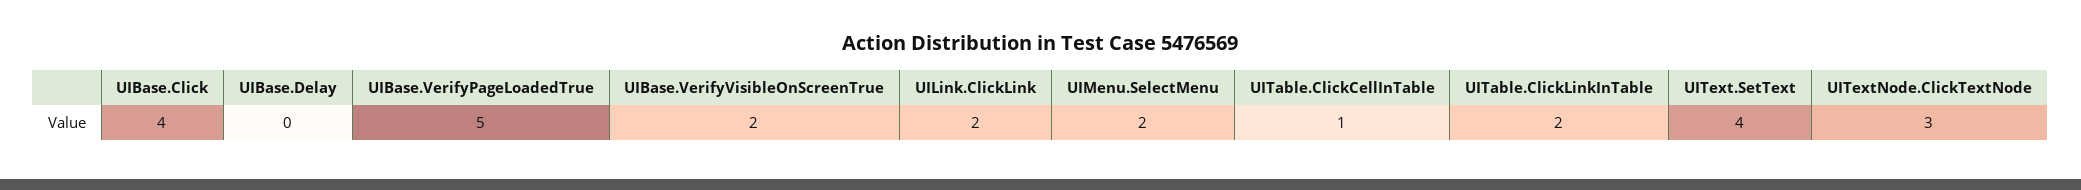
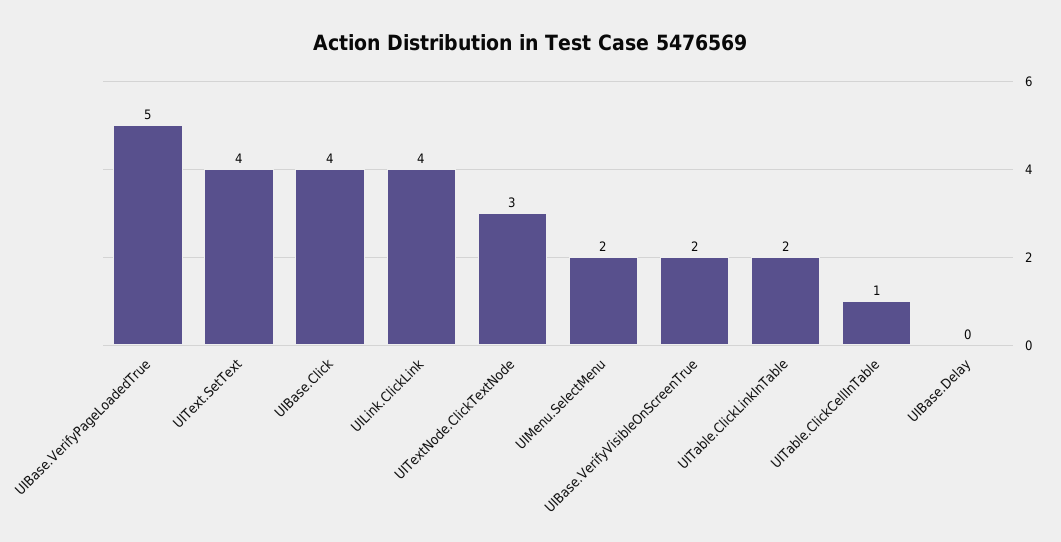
  {
    "UIBase.Click": 4,
    "UIBase.Delay": 0,
    "UIBase.VerifyPageLoadedTrue": 5,
    "UIBase.VerifyVisibleOnScreenTrue": 2,
-   "UILink.ClickLink": 2,
+   "UILink.ClickLink": 4,
    "UIMenu.SelectMenu": 2,
    "UITable.ClickCellInTable": 1,
    "UITable.ClickLinkInTable": 2,
    "UIText.SetText": 4,
    "UITextNode.ClickTextNode": 3
  }

